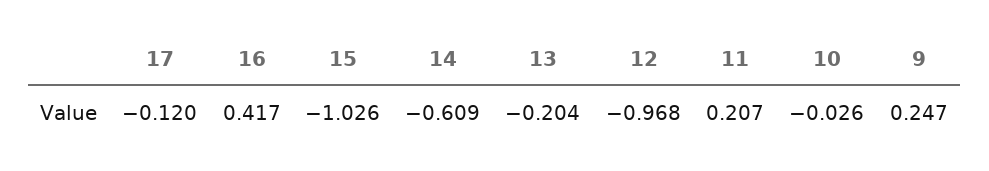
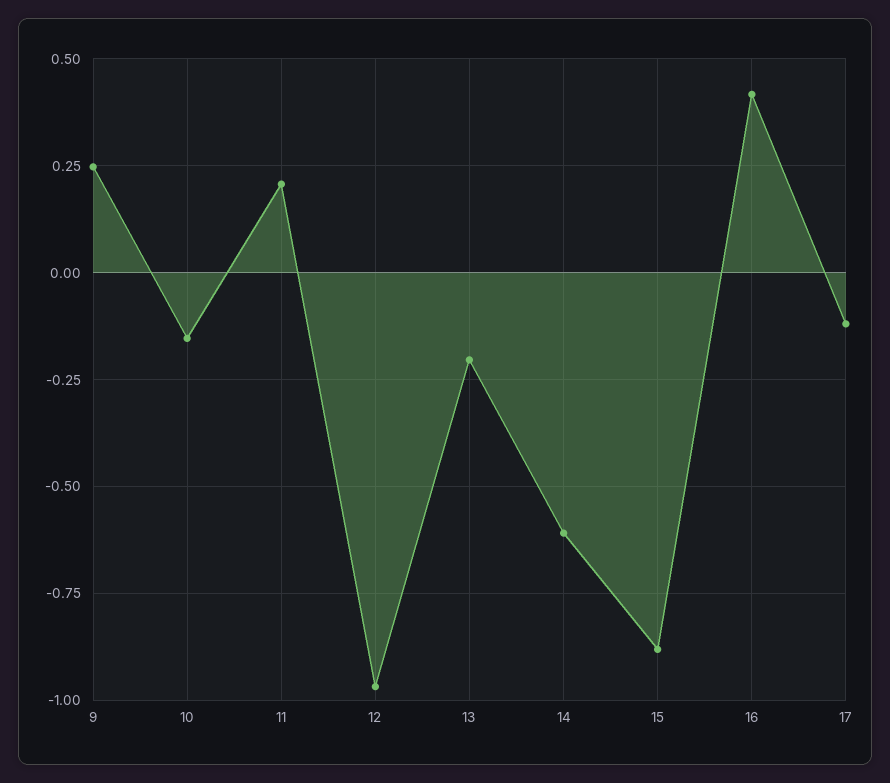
  {
    "17": -0.12,
    "16": 0.417,
-   "15": -1.026,
+   "15": -0.875,
    "14": -0.609,
    "13": -0.204,
    "12": -0.968,
    "11": 0.207,
-   "10": -0.026,
+   "10": -0.15,
    "9": 0.247
  }

